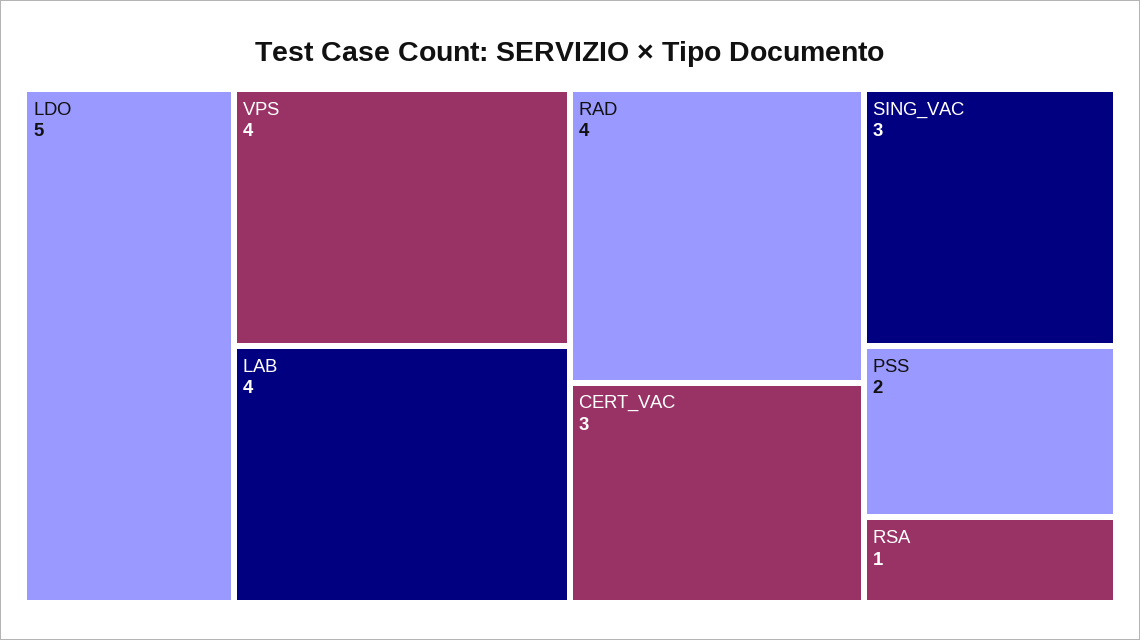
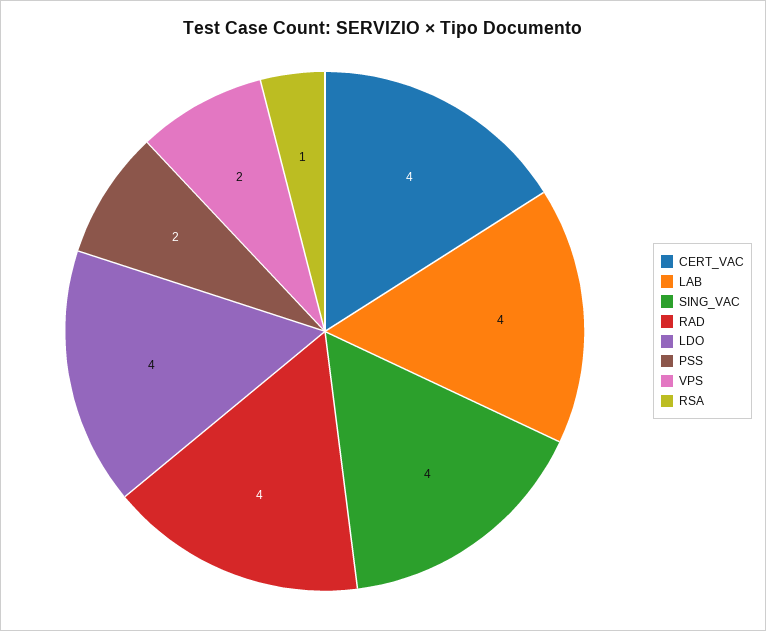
  {
-   "LDO": 5,
+   "LDO": 4,
-   "VPS": 4,
+   "VPS": 2,
    "LAB": 4,
    "RAD": 4,
-   "CERT_VAC": 3,
+   "CERT_VAC": 4,
-   "SING_VAC": 3,
+   "SING_VAC": 4,
    "PSS": 2,
    "RSA": 1
  }

